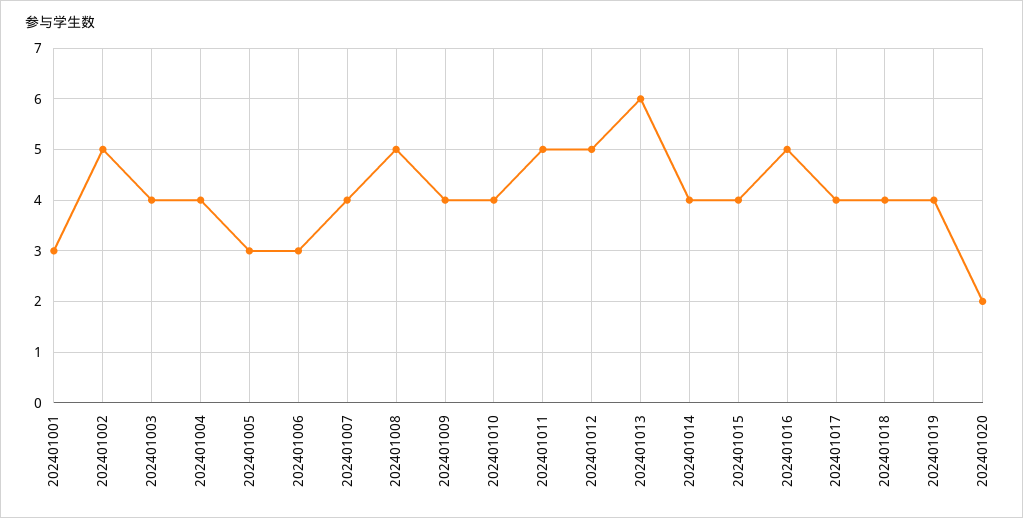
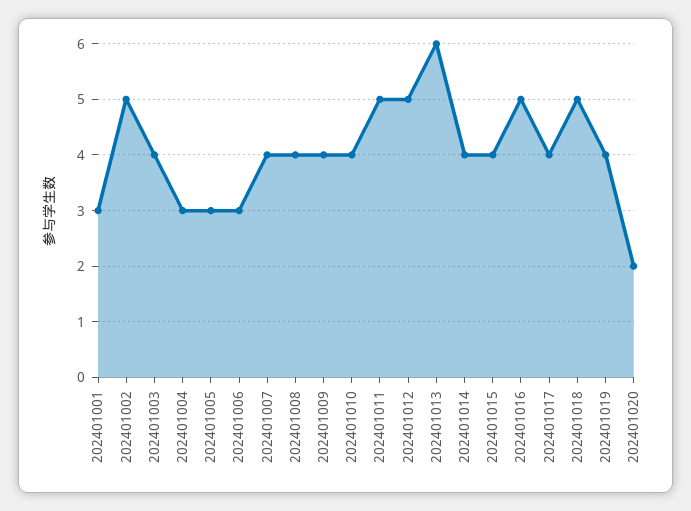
  {
    "202401001": 3,
    "202401002": 5,
    "202401003": 4,
-   "202401004": 4,
+   "202401004": 3,
    "202401005": 3,
    "202401006": 3,
    "202401007": 4,
-   "202401008": 5,
+   "202401008": 4,
    "202401009": 4,
    "202401010": 4,
    "202401011": 5,
    "202401012": 5,
    "202401013": 6,
    "202401014": 4,
    "202401015": 4,
    "202401016": 5,
    "202401017": 4,
-   "202401018": 4,
+   "202401018": 5,
    "202401019": 4,
    "202401020": 2
  }

